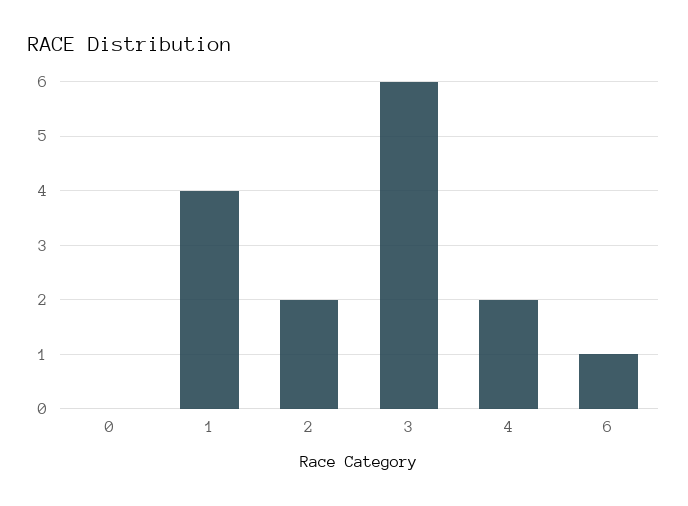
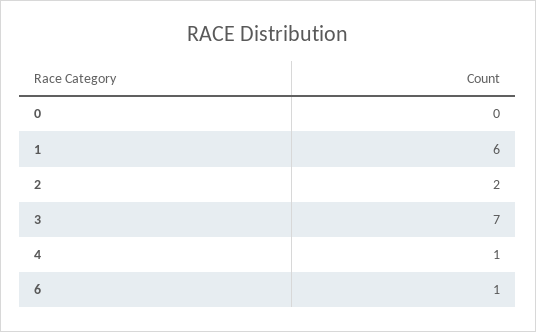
  {
    "0": 0,
-   "1": 4,
+   "1": 6,
    "2": 2,
-   "3": 6,
+   "3": 7,
-   "4": 2,
+   "4": 1,
    "6": 1
  }

